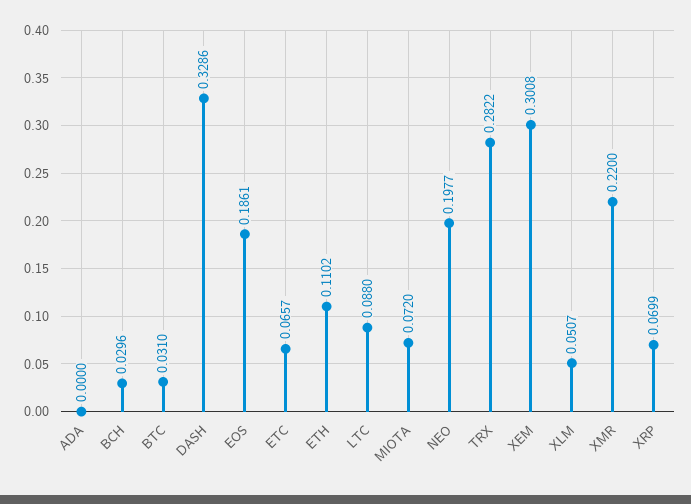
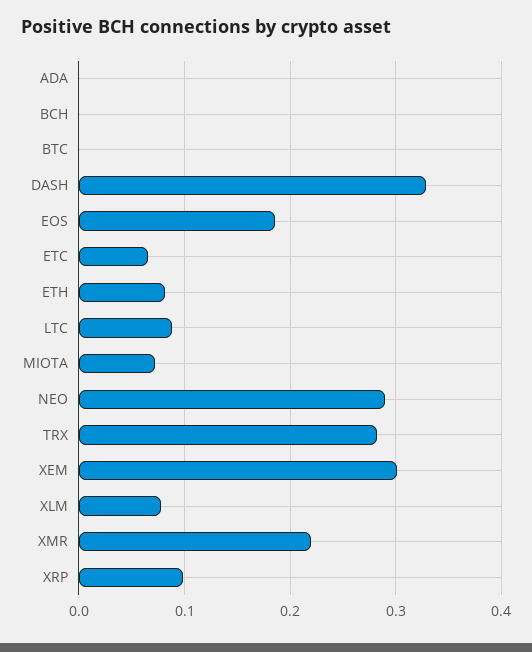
  {
    "ADA": 0,
-   "BCH": 0.0296,
+   "BCH": 0,
-   "BTC": 0.031,
+   "BTC": 0,
    "DASH": 0.3286,
    "EOS": 0.1861,
    "ETC": 0.0657,
-   "ETH": 0.1102,
+   "ETH": 0.08,
    "LTC": 0.088,
    "MIOTA": 0.072,
-   "NEO": 0.1977,
+   "NEO": 0.29,
    "TRX": 0.2822,
    "XEM": 0.3008,
-   "XLM": 0.0507,
+   "XLM": 0.08,
    "XMR": 0.22,
-   "XRP": 0.0699
+   "XRP": 0.1
  }

